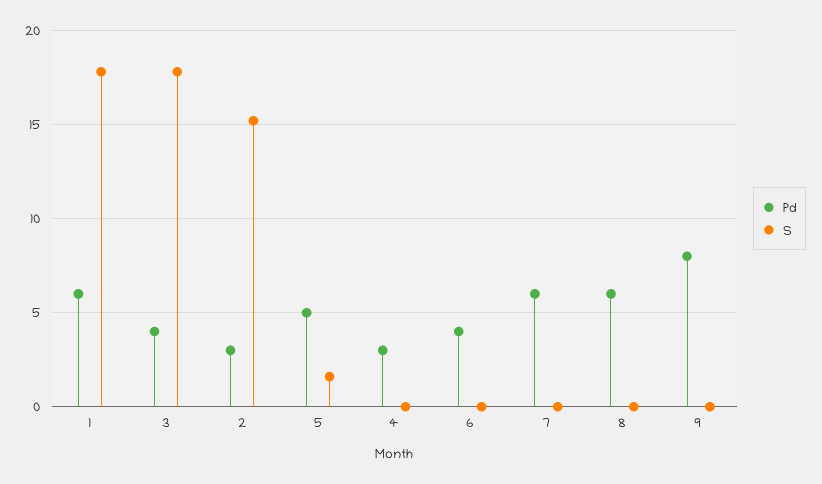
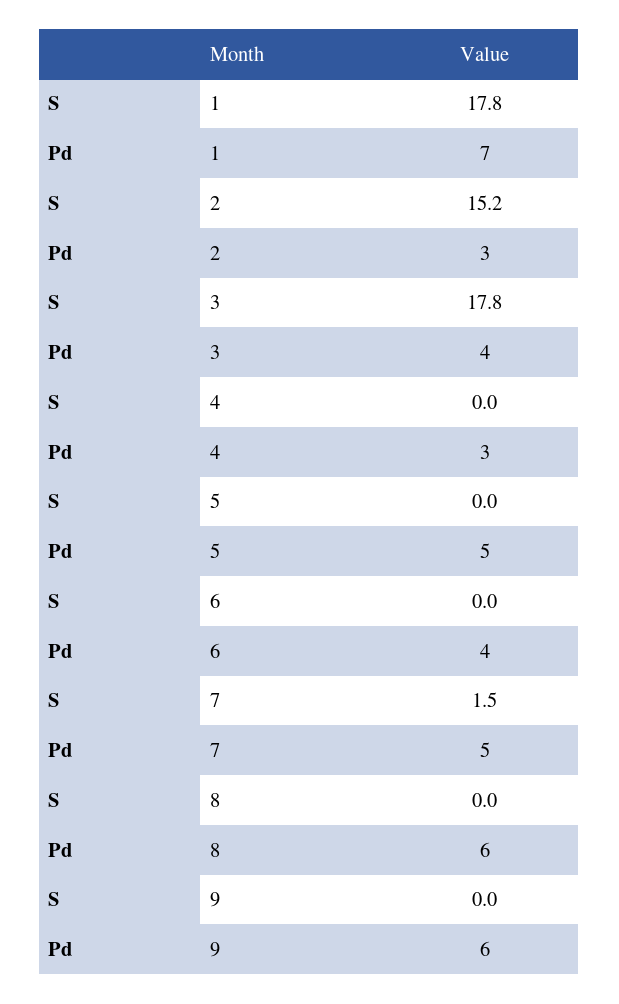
  {
    "Pd": {
-     "1": 6,
+     "1": 7,
      "3": 4,
      "2": 3,
      "5": 5,
      "4": 3,
      "6": 4,
-     "7": 6,
+     "7": 5,
      "8": 6,
-     "9": 8
+     "9": 6
    },
    "S": {
      "1": 17.8,
      "3": 17.8,
      "2": 15.2,
-     "5": 1.5,
+     "5": 0,
      "4": 0,
      "6": 0,
-     "7": 0,
+     "7": 1.5,
      "8": 0,
      "9": 0
    }
  }

